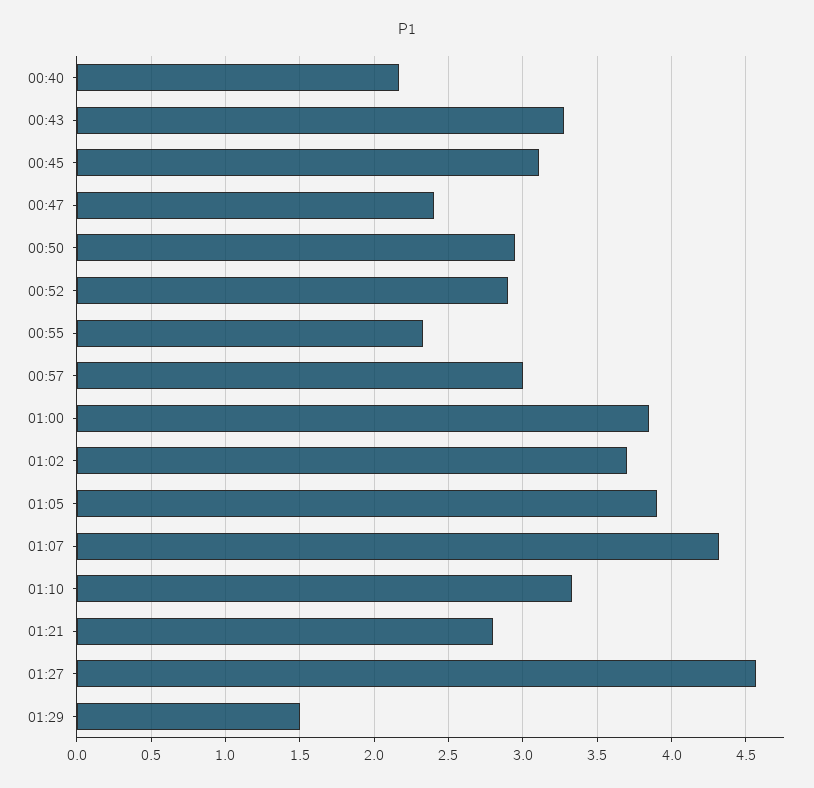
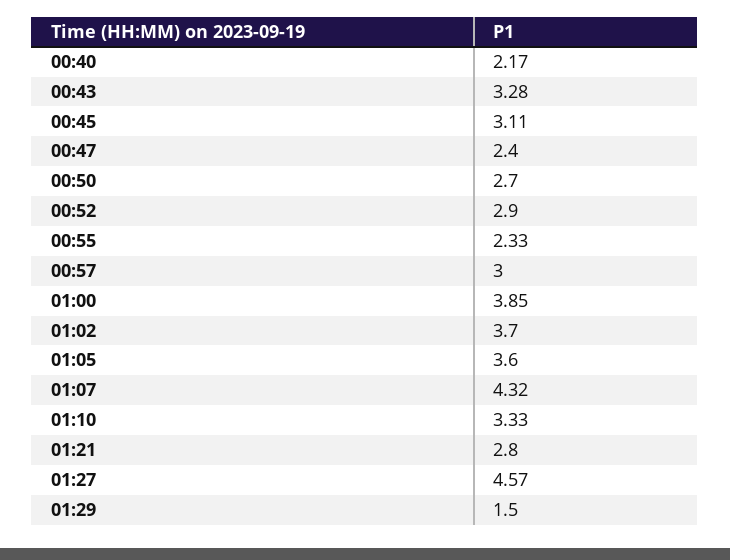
  {
    "00:40": 2.17,
    "00:43": 3.28,
    "00:45": 3.11,
    "00:47": 2.4,
-   "00:50": 2.95,
+   "00:50": 2.7,
    "00:52": 2.9,
    "00:55": 2.33,
    "00:57": 3,
    "01:00": 3.85,
    "01:02": 3.7,
-   "01:05": 3.9,
+   "01:05": 3.6,
    "01:07": 4.32,
    "01:10": 3.33,
    "01:21": 2.8,
    "01:27": 4.57,
    "01:29": 1.5
  }

